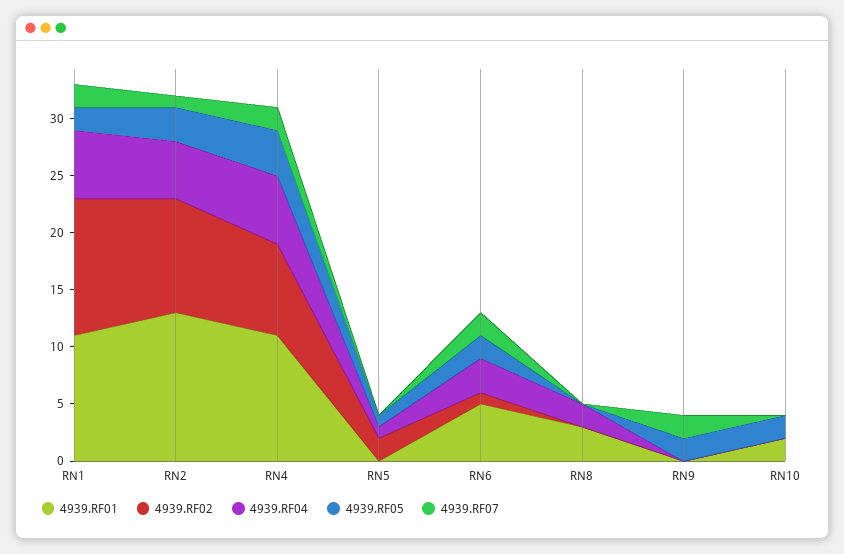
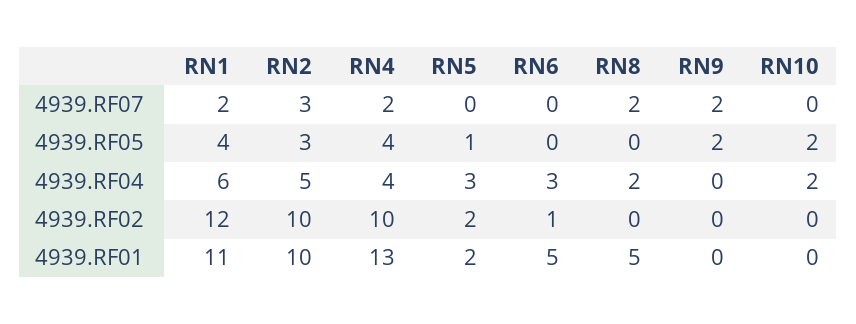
  {
    "4939.RF01": {
      "RN1": 11,
-     "RN2": 13,
+     "RN2": 10,
-     "RN4": 11,
+     "RN4": 13,
-     "RN5": 0,
+     "RN5": 2,
      "RN6": 5,
-     "RN8": 3,
+     "RN8": 5,
      "RN9": 0,
-     "RN10": 2
+     "RN10": 0
    },
    "4939.RF02": {
      "RN1": 12,
      "RN2": 10,
-     "RN4": 8,
+     "RN4": 10,
      "RN5": 2,
      "RN6": 1,
      "RN8": 0,
      "RN9": 0,
      "RN10": 0
    },
    "4939.RF04": {
      "RN1": 6,
      "RN2": 5,
-     "RN4": 6,
+     "RN4": 4,
-     "RN5": 1,
+     "RN5": 3,
      "RN6": 3,
      "RN8": 2,
      "RN9": 0,
-     "RN10": 0
+     "RN10": 2
    },
    "4939.RF05": {
-     "RN1": 2,
+     "RN1": 4,
      "RN2": 3,
      "RN4": 4,
      "RN5": 1,
-     "RN6": 2,
+     "RN6": 0,
      "RN8": 0,
      "RN9": 2,
      "RN10": 2
    },
    "4939.RF07": {
      "RN1": 2,
-     "RN2": 1,
+     "RN2": 3,
      "RN4": 2,
      "RN5": 0,
-     "RN6": 2,
+     "RN6": 0,
-     "RN8": 0,
+     "RN8": 2,
      "RN9": 2,
      "RN10": 0
    }
  }

